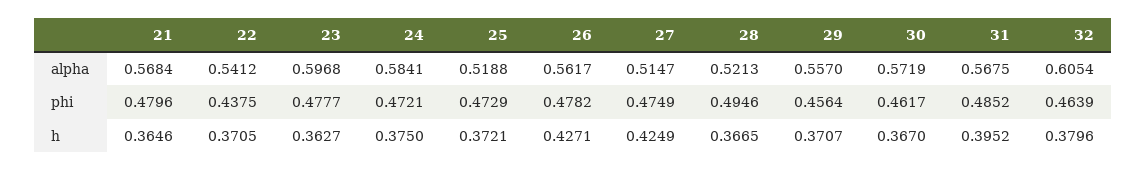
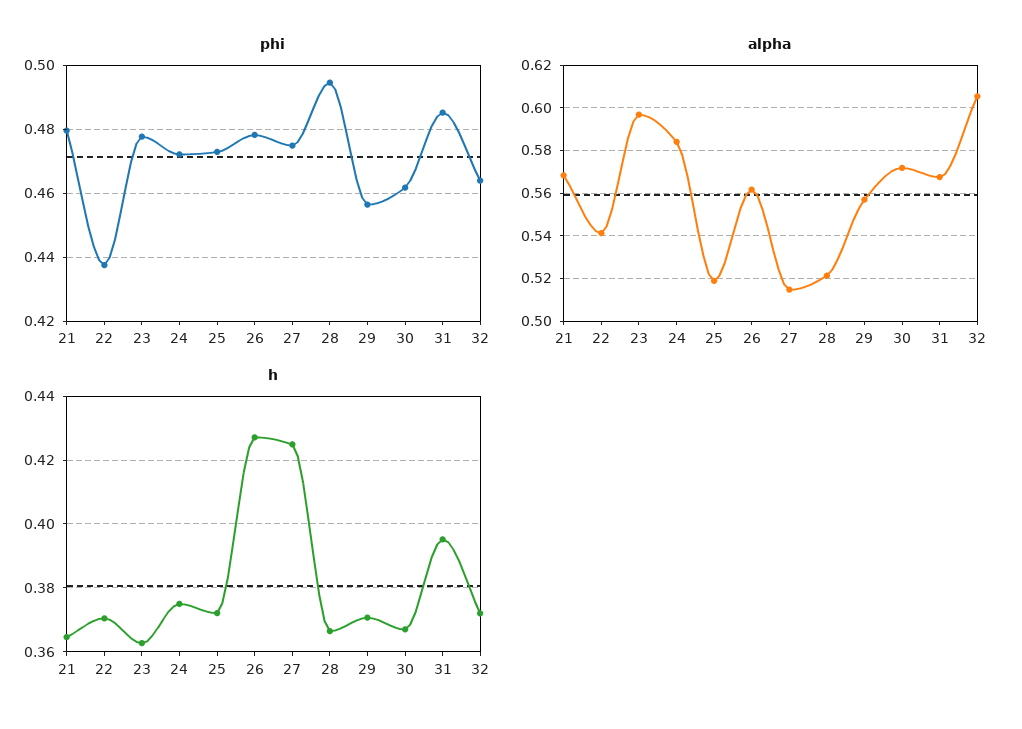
  {
    "alpha": {
      "21": 0.5684,
      "22": 0.5412,
      "23": 0.5968,
      "24": 0.5841,
      "25": 0.5188,
      "26": 0.5617,
      "27": 0.5147,
      "28": 0.5213,
      "29": 0.557,
      "30": 0.5719,
      "31": 0.5675,
      "32": 0.6054
    },
    "phi": {
      "21": 0.4796,
      "22": 0.4375,
      "23": 0.4777,
      "24": 0.4721,
      "25": 0.4729,
      "26": 0.4782,
      "27": 0.4749,
      "28": 0.4946,
      "29": 0.4564,
      "30": 0.4617,
      "31": 0.4852,
      "32": 0.4639
    },
    "h": {
      "21": 0.3646,
      "22": 0.3705,
      "23": 0.3627,
      "24": 0.375,
      "25": 0.3721,
      "26": 0.4271,
      "27": 0.4249,
      "28": 0.3665,
      "29": 0.3707,
      "30": 0.367,
      "31": 0.3952,
-     "32": 0.3796
+     "32": 0.372
    }
  }

